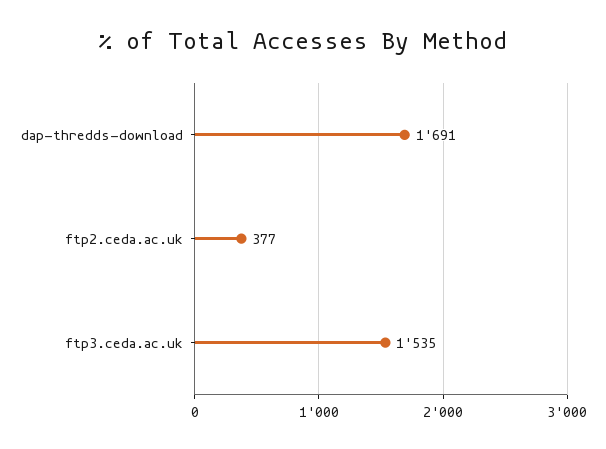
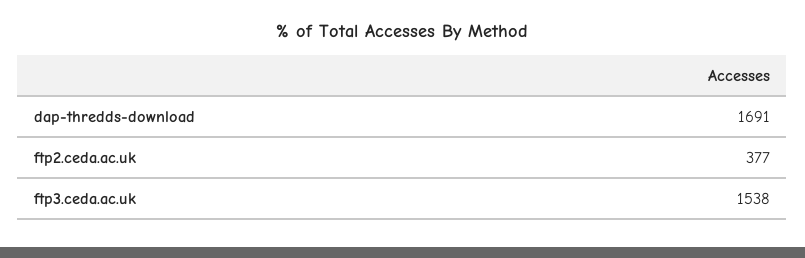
  {
    "dap-thredds-download": 1691,
    "ftp2.ceda.ac.uk": 377,
-   "ftp3.ceda.ac.uk": 1535
+   "ftp3.ceda.ac.uk": 1538
  }

